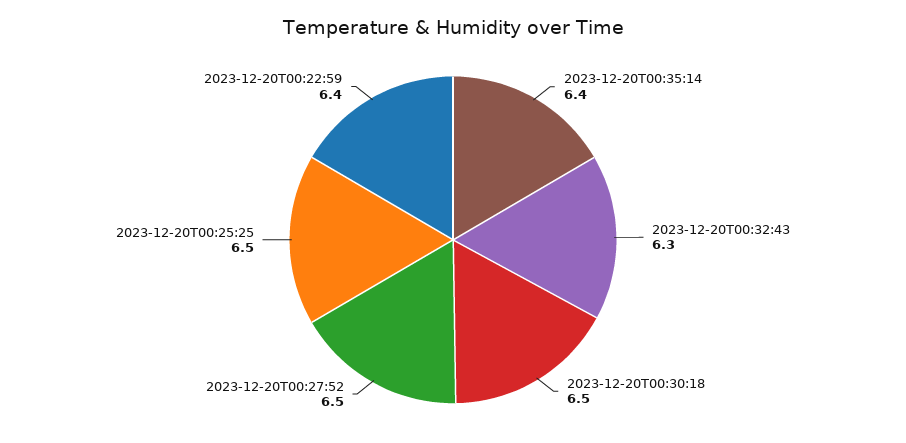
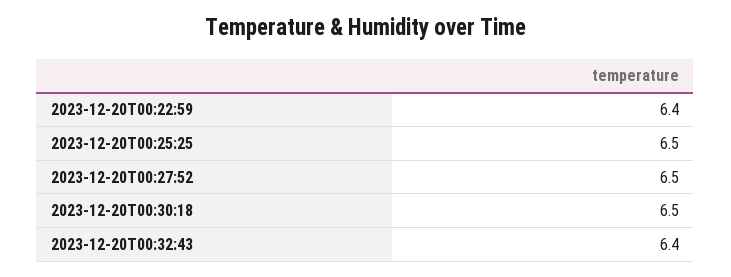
  {
-   "2023-12-20T00:35:14": 6.4,
-   "2023-12-20T00:32:43": 6.3,
+   "2023-12-20T00:32:43": 6.4,
    "2023-12-20T00:30:18": 6.5,
    "2023-12-20T00:27:52": 6.5,
    "2023-12-20T00:25:25": 6.5,
    "2023-12-20T00:22:59": 6.4
  }

